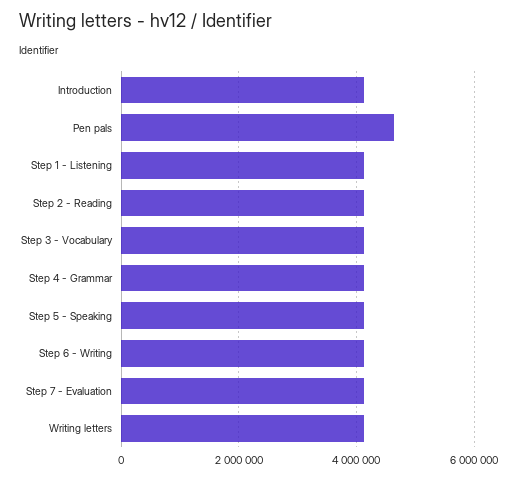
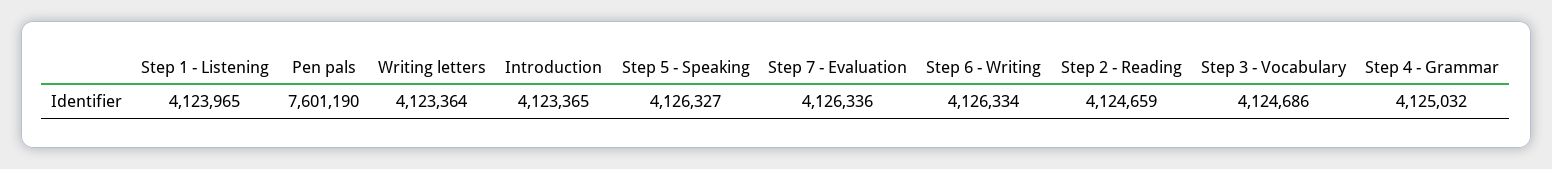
  {
    "Introduction": 4123365,
-   "Pen pals": 4600000,
+   "Pen pals": 7601190,
    "Step 1 - Listening": 4123965,
    "Step 2 - Reading": 4124659,
    "Step 3 - Vocabulary": 4124686,
    "Step 4 - Grammar": 4125032,
    "Step 5 - Speaking": 4126327,
    "Step 6 - Writing": 4126334,
    "Step 7 - Evaluation": 4126336,
    "Writing letters": 4123364
  }

